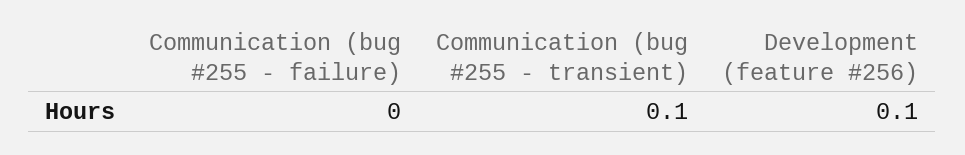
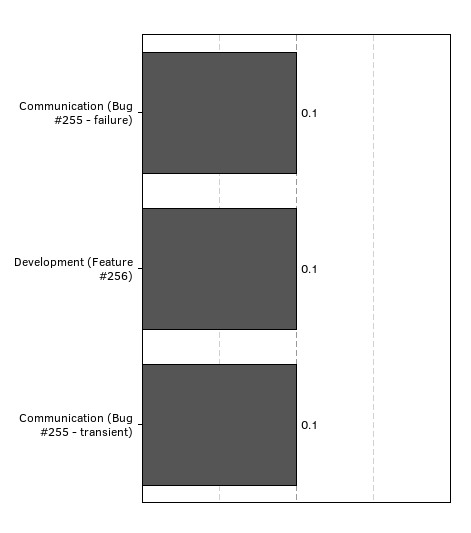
  {
-   "Communication (bug #255 - failure)": 0,
+   "Communication (bug #255 - failure)": 0.1,
    "Communication (bug #255 - transient)": 0.1,
    "Development (feature #256)": 0.1
  }

